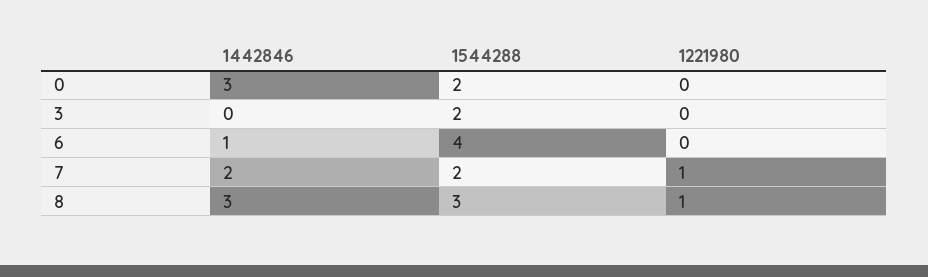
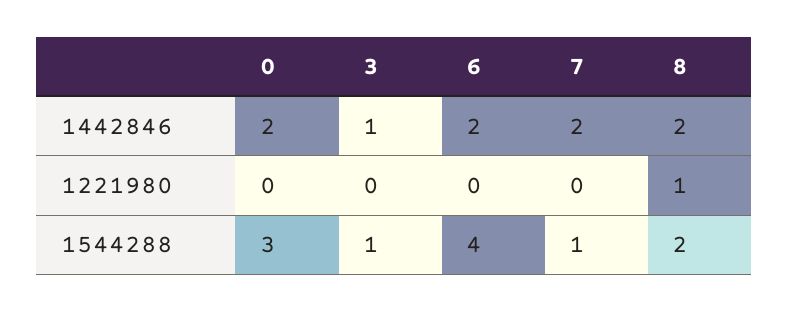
  {
    "1442846": {
-     "0": 3,
+     "0": 2,
-     "3": 0,
+     "3": 1,
-     "6": 1,
+     "6": 2,
      "7": 2,
-     "8": 3
+     "8": 2
    },
    "1544288": {
-     "0": 2,
+     "0": 3,
-     "3": 2,
+     "3": 1,
      "6": 4,
-     "7": 2,
+     "7": 1,
-     "8": 3
+     "8": 2
    },
    "1221980": {
      "0": 0,
      "3": 0,
      "6": 0,
-     "7": 1,
+     "7": 0,
      "8": 1
    }
  }

